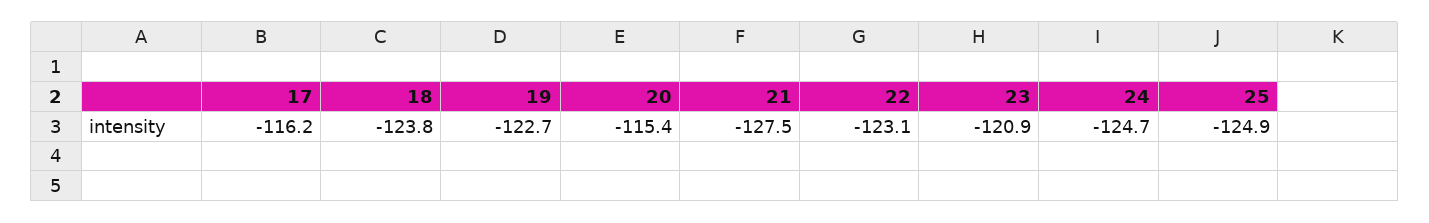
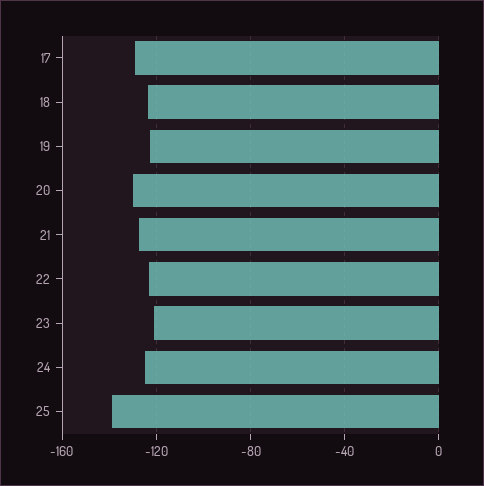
  {
-   "17": -116.2,
+   "17": -130,
    "18": -123.8,
    "19": -122.7,
-   "20": -115.4,
+   "20": -130,
    "21": -127.5,
    "22": -123.1,
    "23": -120.9,
    "24": -124.7,
-   "25": -124.9
+   "25": -140
  }

